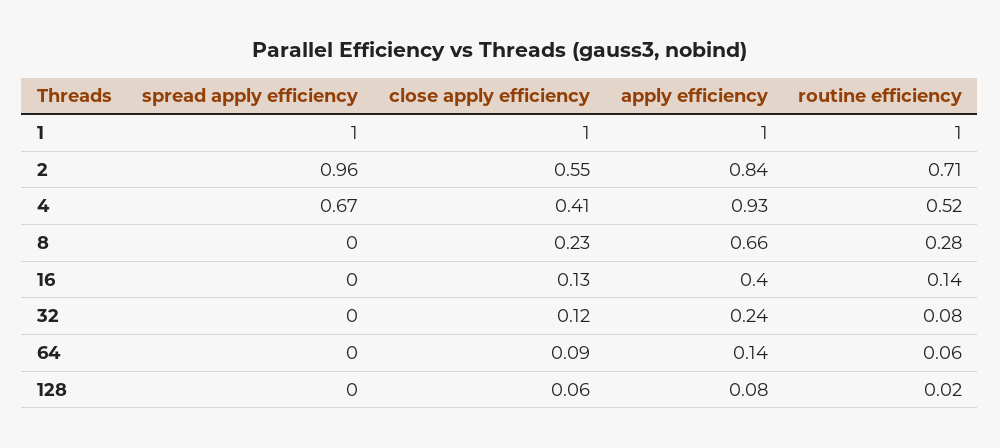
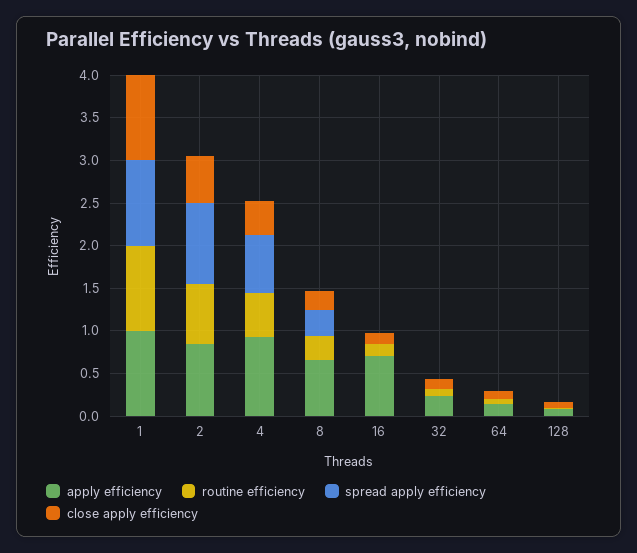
  {
    "spread apply efficiency": {
      "1": 1,
      "2": 0.96,
      "4": 0.67,
-     "8": 0,
+     "8": 0.3,
      "16": 0,
      "32": 0,
      "64": 0,
      "128": 0
    },
    "close apply efficiency": {
      "1": 1,
      "2": 0.55,
      "4": 0.41,
      "8": 0.23,
      "16": 0.13,
      "32": 0.12,
      "64": 0.09,
      "128": 0.06
    },
    "apply efficiency": {
      "1": 1,
      "2": 0.84,
      "4": 0.93,
      "8": 0.66,
-     "16": 0.4,
+     "16": 0.7,
      "32": 0.24,
      "64": 0.14,
      "128": 0.08
    },
    "routine efficiency": {
      "1": 1,
      "2": 0.71,
      "4": 0.52,
      "8": 0.28,
      "16": 0.14,
      "32": 0.08,
      "64": 0.06,
      "128": 0.02
    }
  }

